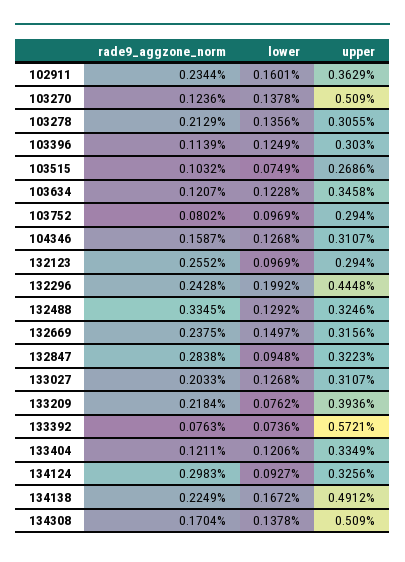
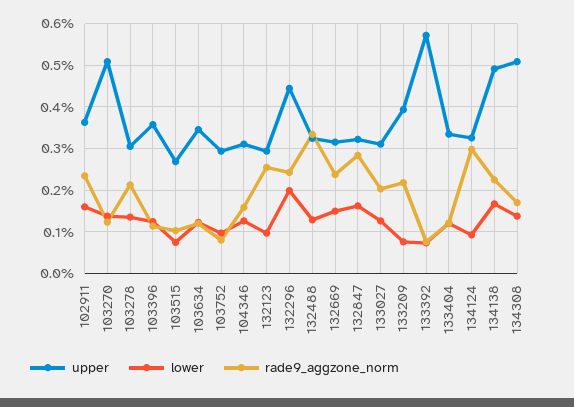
  {
    "rade9_aggzone_norm": {
      "102911": 0.2344,
      "103270": 0.1236,
      "103278": 0.2129,
      "103396": 0.1139,
      "103515": 0.1032,
      "103634": 0.1207,
      "103752": 0.0802,
      "104346": 0.1587,
      "132123": 0.2552,
      "132296": 0.2428,
      "132488": 0.3345,
      "132669": 0.2375,
      "132847": 0.2838,
      "133027": 0.2033,
      "133209": 0.2184,
      "133392": 0.0763,
      "133404": 0.1211,
      "134124": 0.2983,
      "134138": 0.2249,
      "134308": 0.1704
    },
    "lower": {
      "102911": 0.1601,
      "103270": 0.1378,
      "103278": 0.1356,
      "103396": 0.1249,
      "103515": 0.0749,
      "103634": 0.1228,
      "103752": 0.0969,
      "104346": 0.1268,
      "132123": 0.0969,
      "132296": 0.1992,
      "132488": 0.1292,
      "132669": 0.1497,
-     "132847": 0.0948,
+     "132847": 0.16,
      "133027": 0.1268,
      "133209": 0.0762,
      "133392": 0.0736,
      "133404": 0.1206,
      "134124": 0.0927,
      "134138": 0.1672,
      "134308": 0.1378
    },
    "upper": {
      "102911": 0.3629,
      "103270": 0.509,
      "103278": 0.3055,
-     "103396": 0.303,
+     "103396": 0.36,
      "103515": 0.2686,
      "103634": 0.3458,
      "103752": 0.294,
      "104346": 0.3107,
      "132123": 0.294,
      "132296": 0.4448,
      "132488": 0.3246,
      "132669": 0.3156,
      "132847": 0.3223,
      "133027": 0.3107,
      "133209": 0.3936,
      "133392": 0.5721,
      "133404": 0.3349,
      "134124": 0.3256,
      "134138": 0.4912,
      "134308": 0.509
    }
  }

